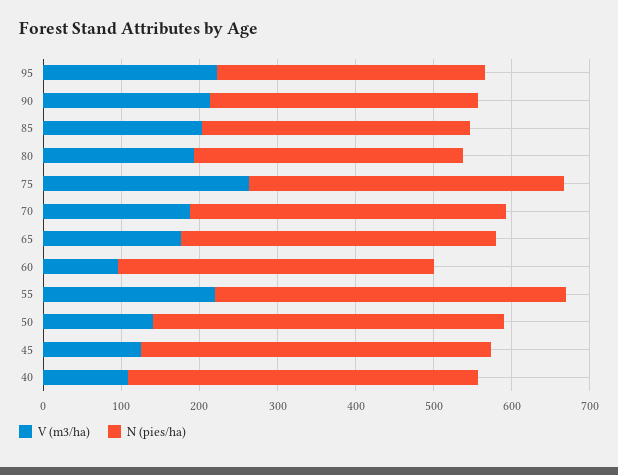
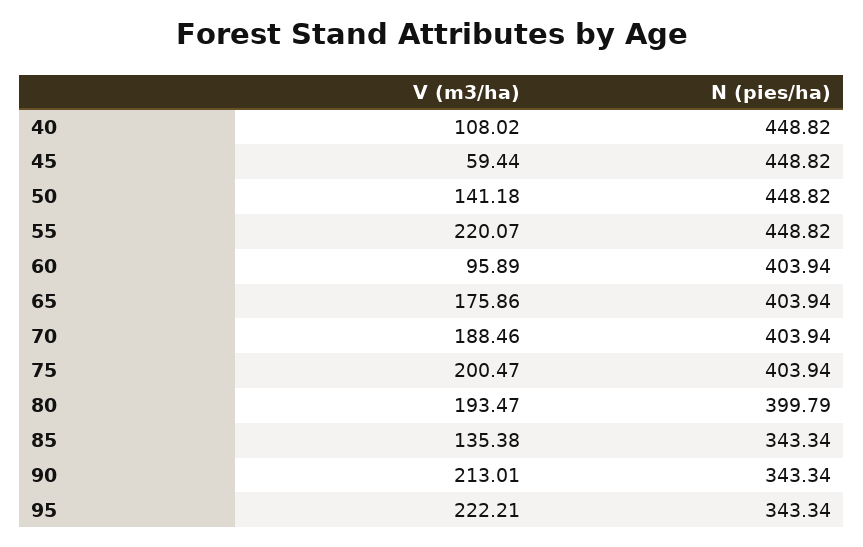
  {
    "V (m3/ha)": {
      "95": 222.21,
      "90": 213.01,
-     "85": 200,
+     "85": 135.38,
      "80": 193.47,
-     "75": 260,
+     "75": 200.47,
      "70": 188.46,
      "65": 175.86,
      "60": 95.89,
      "55": 220.07,
      "50": 141.18,
-     "45": 120,
+     "45": 59.44,
      "40": 108.02
    },
    "N (pies/ha)": {
      "95": 343.34,
      "90": 343.34,
      "85": 343.34,
-     "80": 340,
+     "80": 399.79,
      "75": 403.94,
      "70": 403.94,
      "65": 403.94,
      "60": 403.94,
      "55": 448.82,
      "50": 448.82,
      "45": 448.82,
      "40": 448.82
    }
  }

